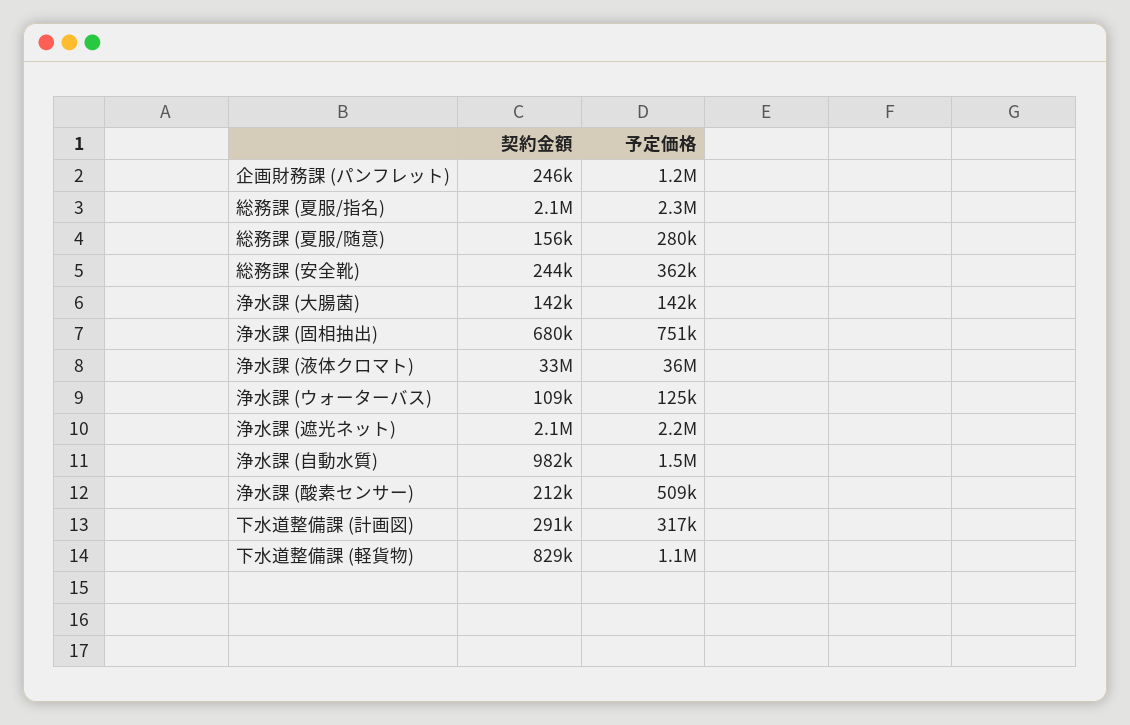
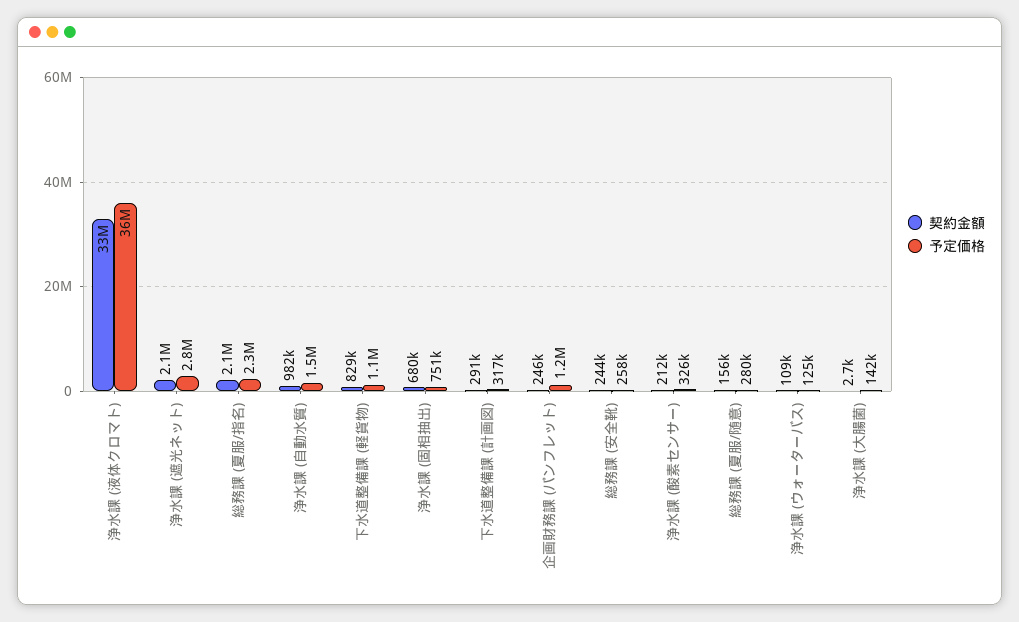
  {
    "契約金額": {
      "企画財務課 (パンフレット)": 246000,
      "総務課 (夏服/指名)": 2100000,
      "総務課 (夏服/随意)": 156000,
      "総務課 (安全靴)": 244000,
-     "浄水課 (大腸菌)": 142000,
+     "浄水課 (大腸菌)": 2700,
      "浄水課 (固相抽出)": 680000,
      "浄水課 (液体クロマト)": 33000000,
      "浄水課 (ウォーターバス)": 109000,
      "浄水課 (遮光ネット)": 2100000,
      "浄水課 (自動水質)": 982000,
      "浄水課 (酸素センサー)": 212000,
      "下水道整備課 (計画図)": 291000,
      "下水道整備課 (軽貨物)": 829000
    },
    "予定価格": {
      "企画財務課 (パンフレット)": 1200000,
      "総務課 (夏服/指名)": 2300000,
      "総務課 (夏服/随意)": 280000,
-     "総務課 (安全靴)": 362000,
+     "総務課 (安全靴)": 258000,
      "浄水課 (大腸菌)": 142000,
      "浄水課 (固相抽出)": 751000,
      "浄水課 (液体クロマト)": 36000000,
      "浄水課 (ウォーターバス)": 125000,
-     "浄水課 (遮光ネット)": 2200000,
+     "浄水課 (遮光ネット)": 2800000,
      "浄水課 (自動水質)": 1500000,
-     "浄水課 (酸素センサー)": 509000,
+     "浄水課 (酸素センサー)": 326000,
      "下水道整備課 (計画図)": 317000,
      "下水道整備課 (軽貨物)": 1100000
    }
  }

